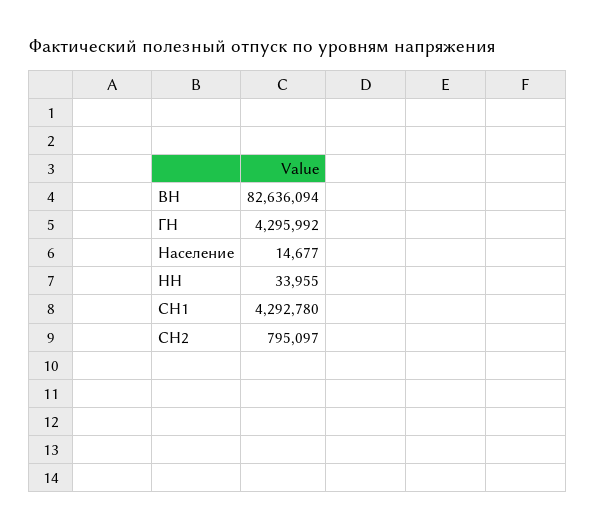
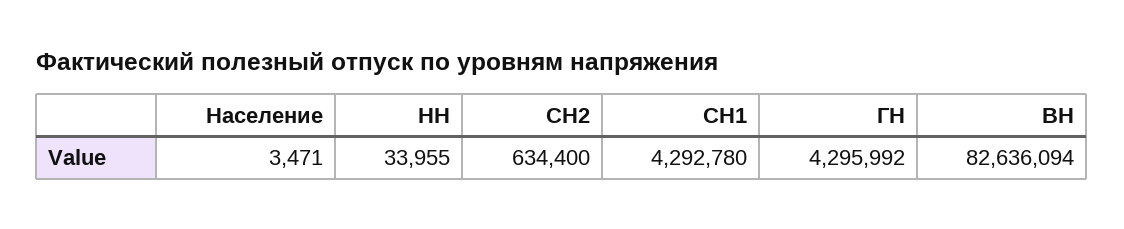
  {
    "ВН": 82636094,
    "ГН": 4295992,
-   "Население": 14677,
+   "Население": 3471,
    "НН": 33955,
    "СН1": 4292780,
-   "СН2": 795097
+   "СН2": 634400
  }

